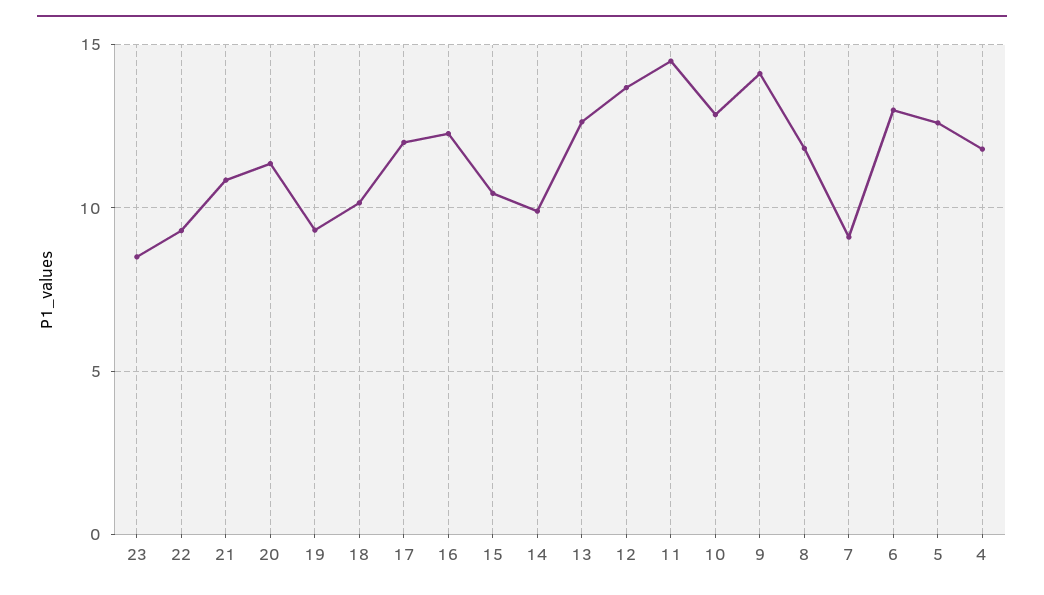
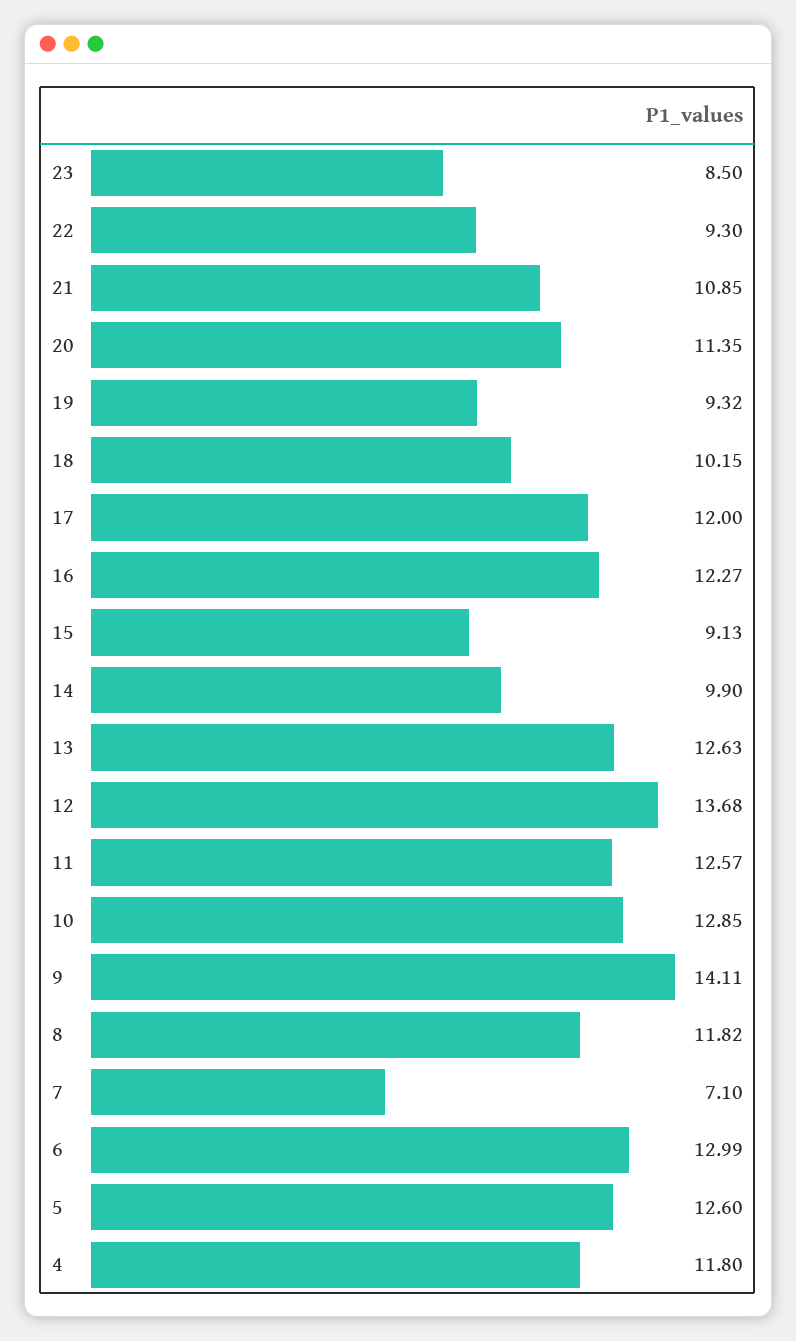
  {
    "23": 8.5,
    "22": 9.3,
    "21": 10.85,
    "20": 11.35,
    "19": 9.32,
    "18": 10.15,
    "17": 12,
    "16": 12.27,
-   "15": 10.5,
+   "15": 9.13,
    "14": 9.9,
    "13": 12.63,
    "12": 13.68,
-   "11": 14.5,
+   "11": 12.57,
    "10": 12.85,
    "9": 14.11,
    "8": 11.82,
-   "7": 9,
+   "7": 7.1,
    "6": 12.99,
    "5": 12.6,
    "4": 11.8
  }

